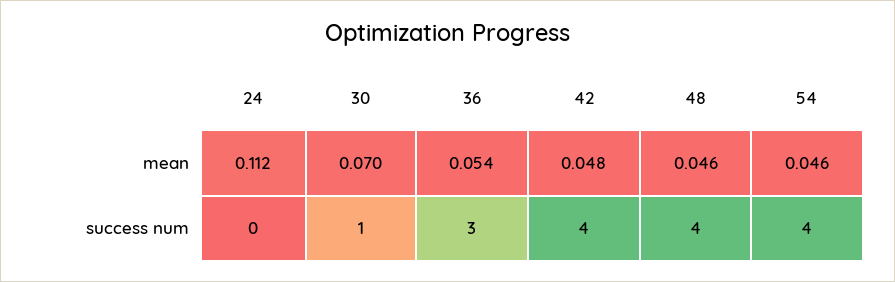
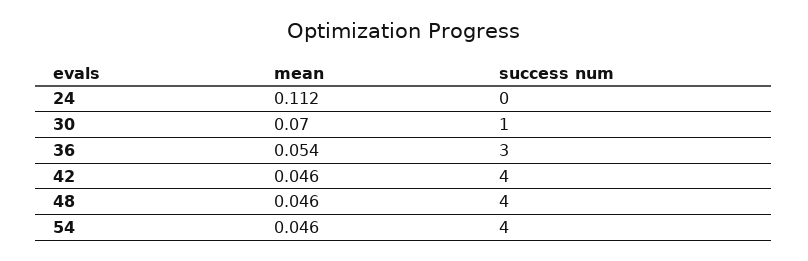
  {
    "24": {
      "mean": 0.112,
      "success num": 0
    },
    "30": {
      "mean": 0.07,
      "success num": 1
    },
    "36": {
      "mean": 0.054,
      "success num": 3
    },
    "42": {
-     "mean": 0.048,
+     "mean": 0.046,
      "success num": 4
    },
    "48": {
      "mean": 0.046,
      "success num": 4
    },
    "54": {
      "mean": 0.046,
      "success num": 4
    }
  }

